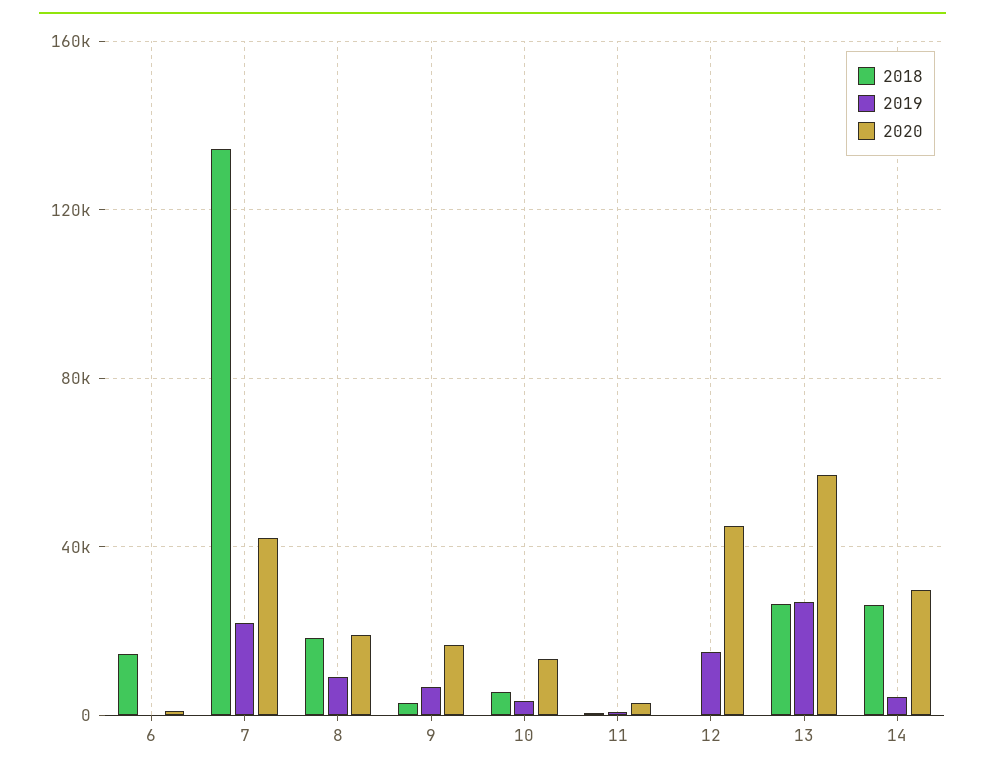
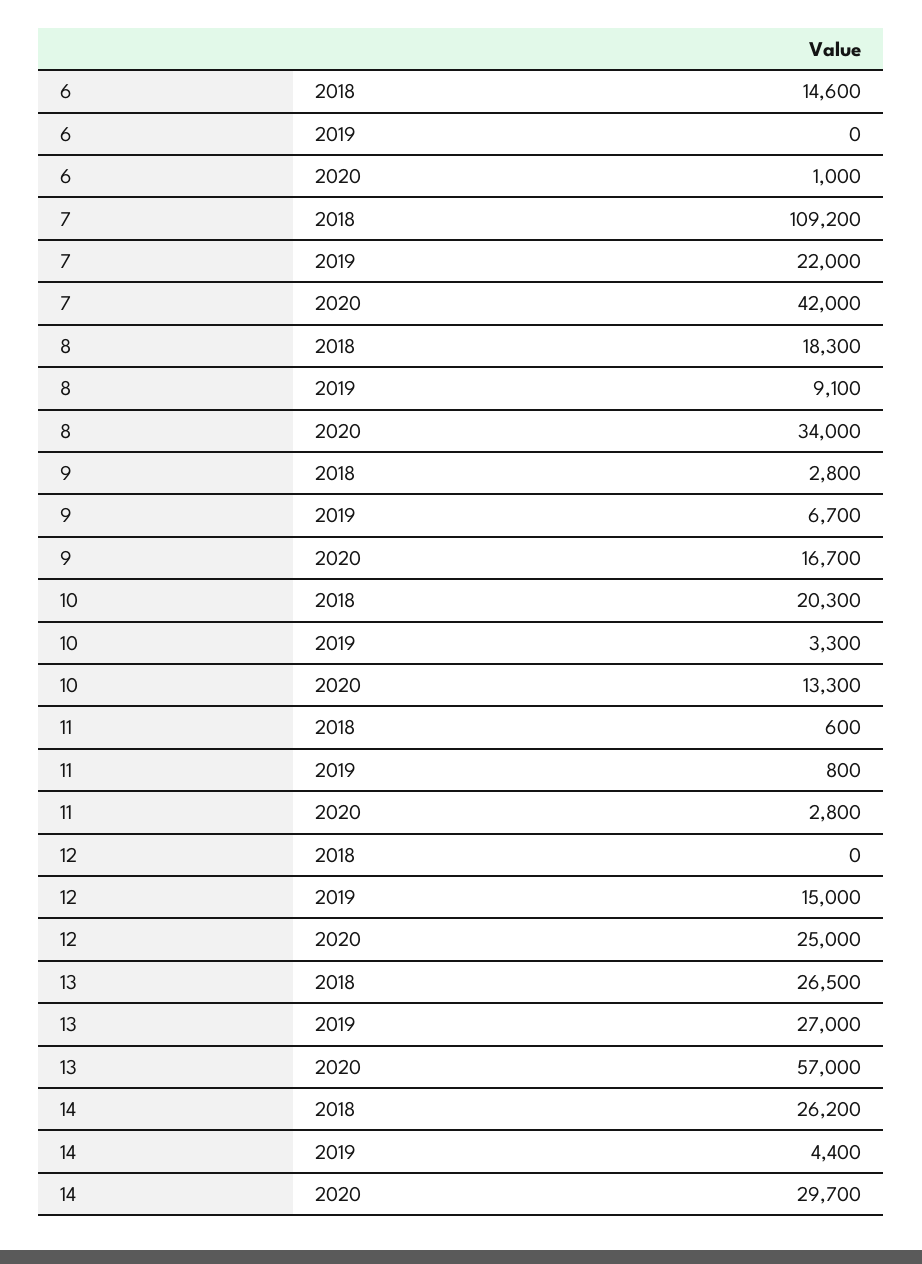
  {
    "2018": {
      "6": 14600,
-     "7": 135000,
+     "7": 109200,
      "8": 18300,
      "9": 2800,
-     "10": 5000,
+     "10": 20300,
      "11": 600,
      "12": 0,
      "13": 26500,
      "14": 26200
    },
    "2019": {
      "6": 0,
      "7": 22000,
      "8": 9100,
      "9": 6700,
      "10": 3300,
      "11": 800,
      "12": 15000,
      "13": 27000,
      "14": 4400
    },
    "2020": {
      "6": 1000,
      "7": 42000,
-     "8": 20000,
+     "8": 34000,
      "9": 16700,
      "10": 13300,
      "11": 2800,
-     "12": 45000,
+     "12": 25000,
      "13": 57000,
      "14": 29700
    }
  }

